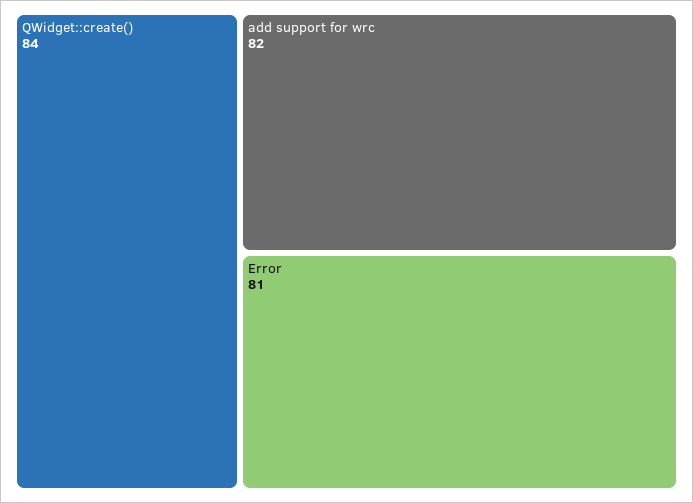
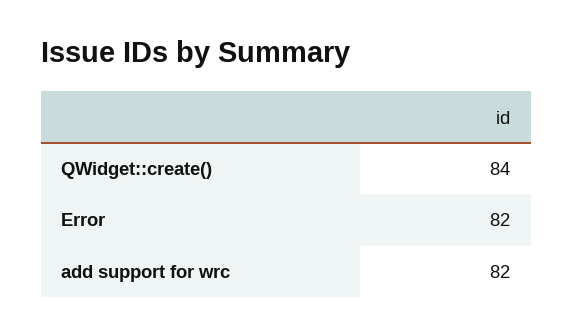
  {
    "QWidget::create()": 84,
    "add support for wrc": 82,
-   "Error": 81
+   "Error": 82
  }

